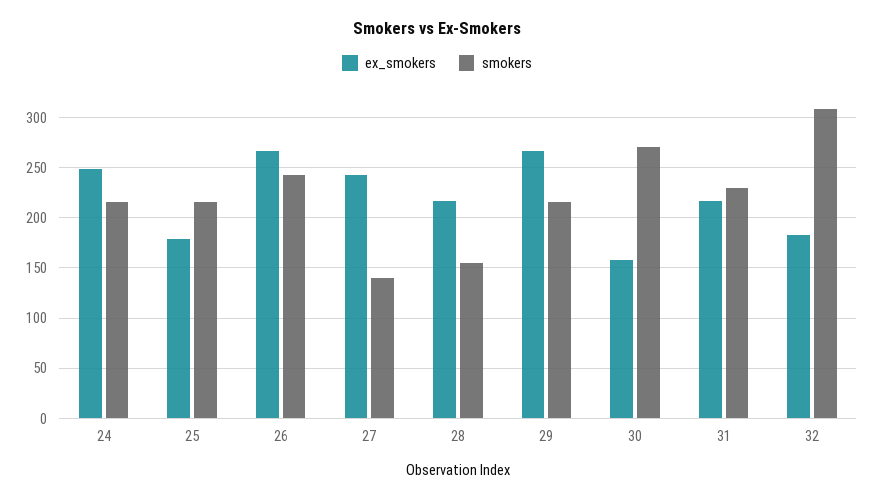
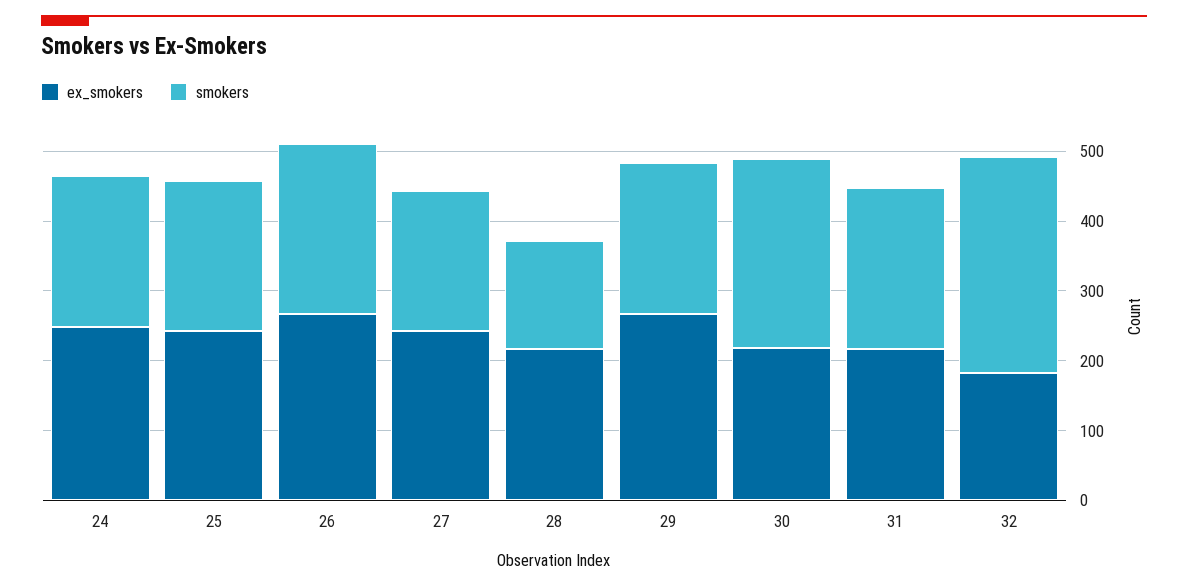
  {
    "ex_smokers": {
      "24": 250,
-     "25": 180,
+     "25": 240,
      "26": 270,
      "27": 240,
      "28": 220,
      "29": 270,
-     "30": 160,
+     "30": 220,
      "31": 220,
      "32": 180
    },
    "smokers": {
      "24": 220,
      "25": 220,
      "26": 240,
-     "27": 140,
+     "27": 200,
      "28": 160,
      "29": 220,
      "30": 270,
      "31": 230,
      "32": 310
    }
  }

